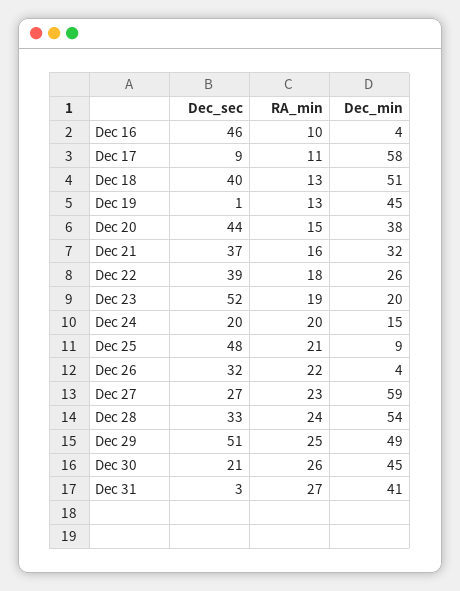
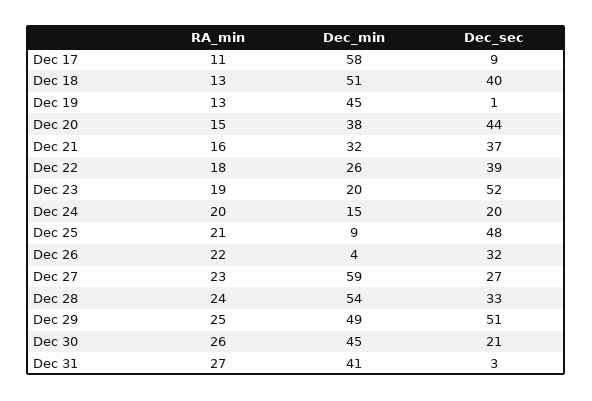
  {
    "Dec_sec": {
-     "Dec 16": 46,
      "Dec 17": 9,
      "Dec 18": 40,
      "Dec 19": 1,
      "Dec 20": 44,
      "Dec 21": 37,
      "Dec 22": 39,
      "Dec 23": 52,
      "Dec 24": 20,
      "Dec 25": 48,
      "Dec 26": 32,
      "Dec 27": 27,
      "Dec 28": 33,
      "Dec 29": 51,
      "Dec 30": 21,
      "Dec 31": 3
    },
    "RA_min": {
-     "Dec 16": 10,
      "Dec 17": 11,
      "Dec 18": 13,
      "Dec 19": 13,
      "Dec 20": 15,
      "Dec 21": 16,
      "Dec 22": 18,
      "Dec 23": 19,
      "Dec 24": 20,
      "Dec 25": 21,
      "Dec 26": 22,
      "Dec 27": 23,
      "Dec 28": 24,
      "Dec 29": 25,
      "Dec 30": 26,
      "Dec 31": 27
    },
    "Dec_min": {
-     "Dec 16": 4,
      "Dec 17": 58,
      "Dec 18": 51,
      "Dec 19": 45,
      "Dec 20": 38,
      "Dec 21": 32,
      "Dec 22": 26,
      "Dec 23": 20,
      "Dec 24": 15,
      "Dec 25": 9,
      "Dec 26": 4,
      "Dec 27": 59,
      "Dec 28": 54,
      "Dec 29": 49,
      "Dec 30": 45,
      "Dec 31": 41
    }
  }

